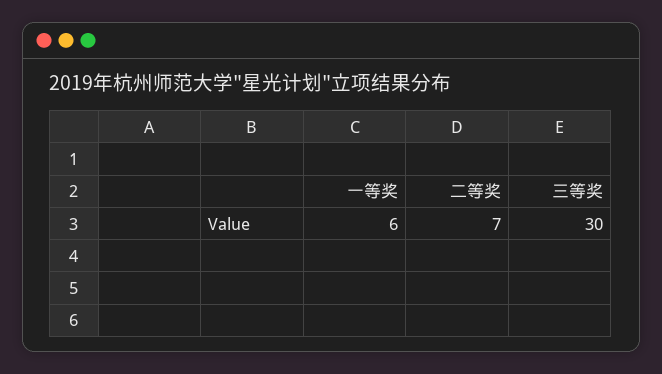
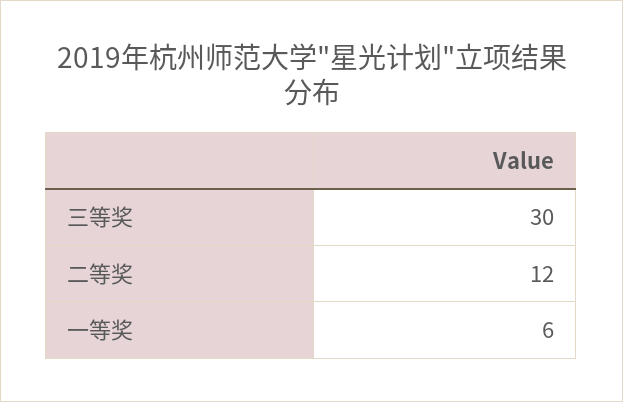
  {
    "一等奖": 6,
-   "二等奖": 7,
+   "二等奖": 12,
    "三等奖": 30
  }

